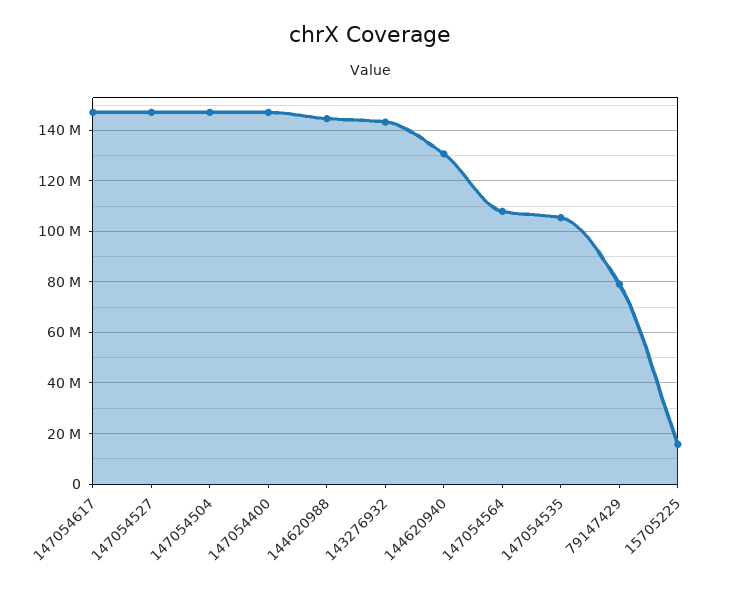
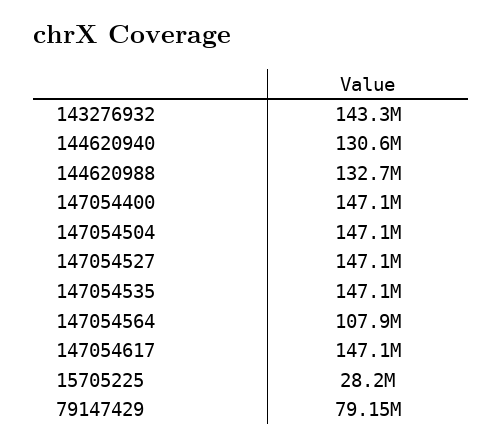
  {
    "147054617": 147100000,
    "147054527": 147100000,
    "147054504": 147100000,
    "147054400": 147100000,
-   "144620988": 145000000,
+   "144620988": 132700000,
    "143276932": 143300000,
    "144620940": 130600000,
    "147054564": 107900000,
-   "147054535": 105000000,
+   "147054535": 147100000,
    "79147429": 79150000,
-   "15705225": 15000000
+   "15705225": 28200000
  }

